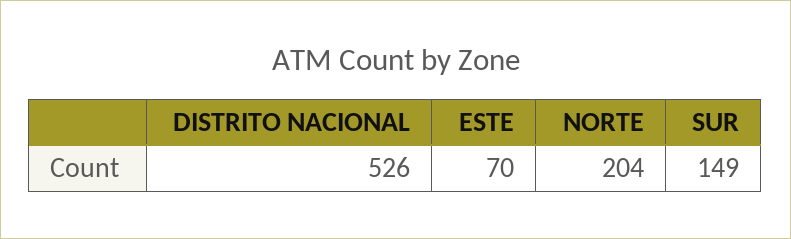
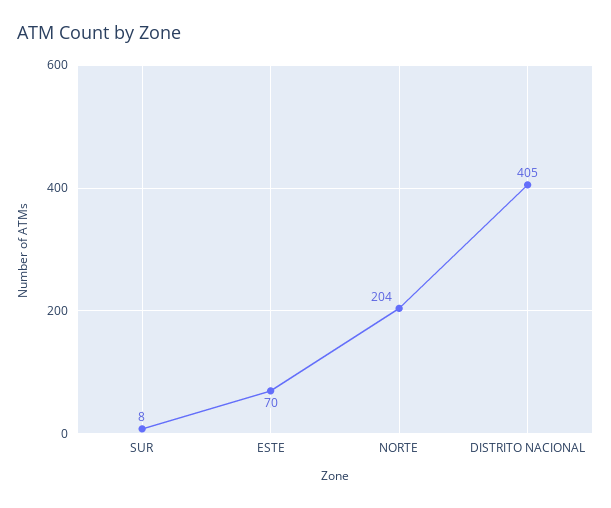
  {
-   "DISTRITO NACIONAL": 526,
+   "DISTRITO NACIONAL": 405,
    "ESTE": 70,
    "NORTE": 204,
-   "SUR": 149
+   "SUR": 8
  }

